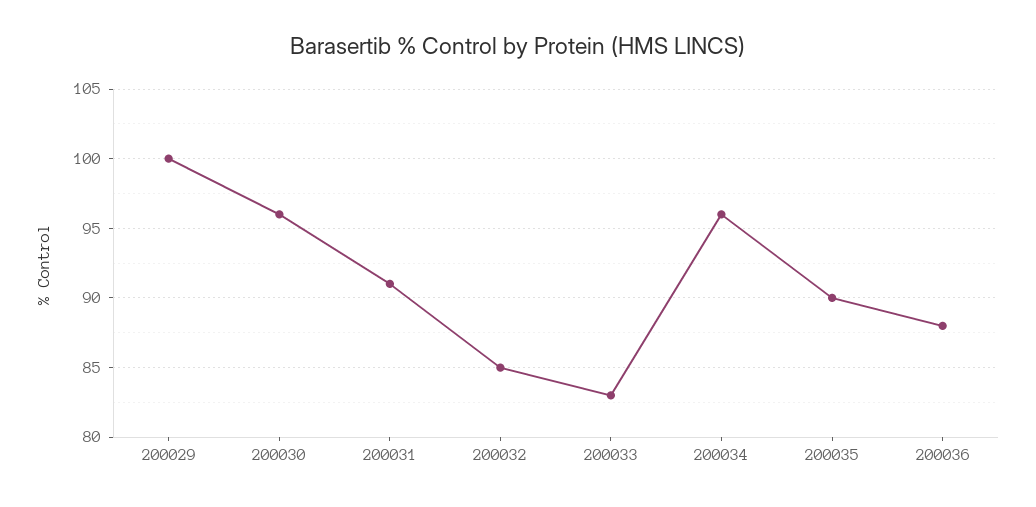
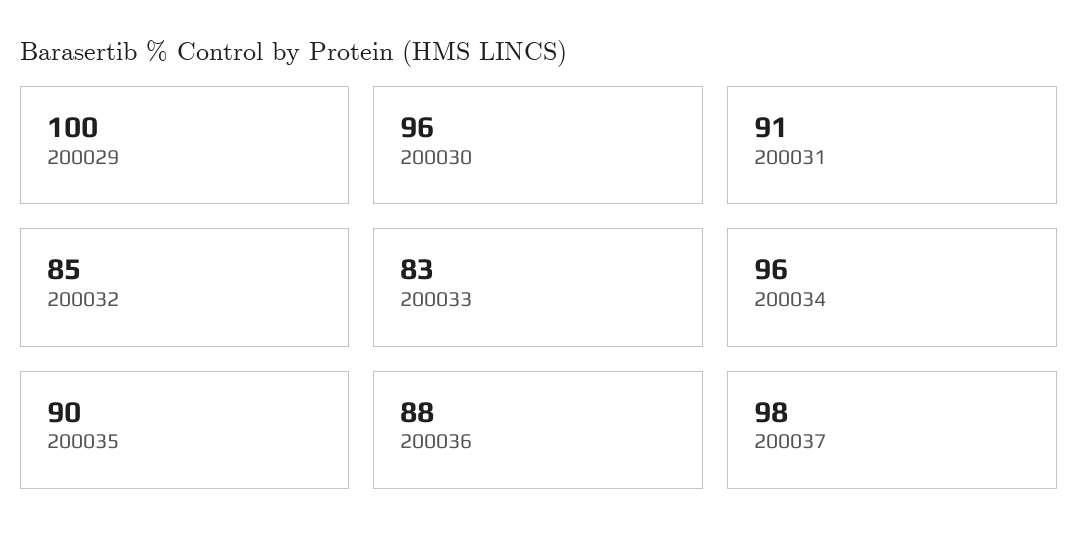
  {
    "200029": 100,
    "200030": 96,
    "200031": 91,
    "200032": 85,
    "200033": 83,
    "200034": 96,
    "200035": 90,
-   "200036": 88
+   "200036": 88,
+   "200037": 98
  }

